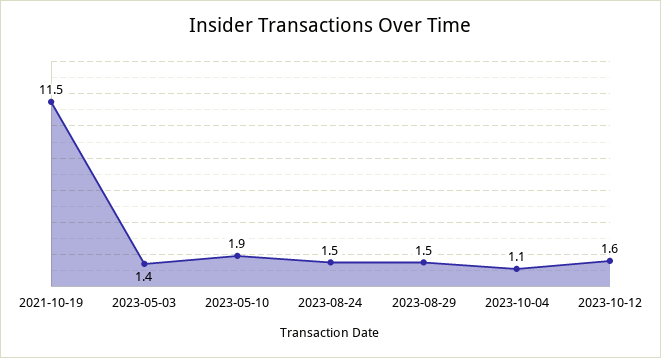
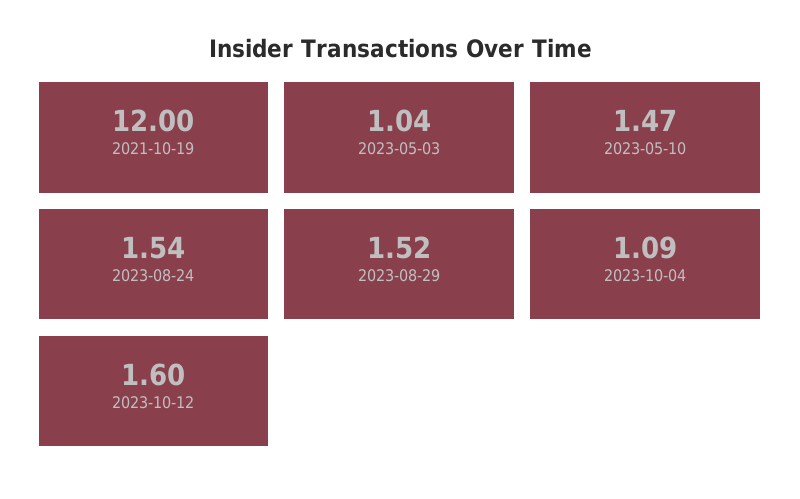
  {
-   "2021-10-19": 11.5,
+   "2021-10-19": 12,
-   "2023-05-03": 1.4,
+   "2023-05-03": 1.04,
-   "2023-05-10": 1.9,
+   "2023-05-10": 1.47,
    "2023-08-24": 1.54,
    "2023-08-29": 1.52,
    "2023-10-04": 1.09,
    "2023-10-12": 1.6
  }

